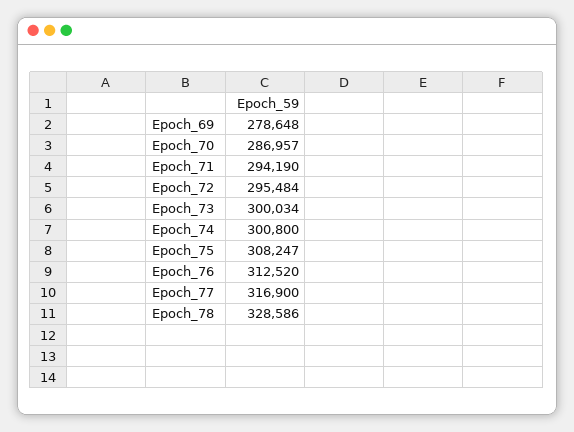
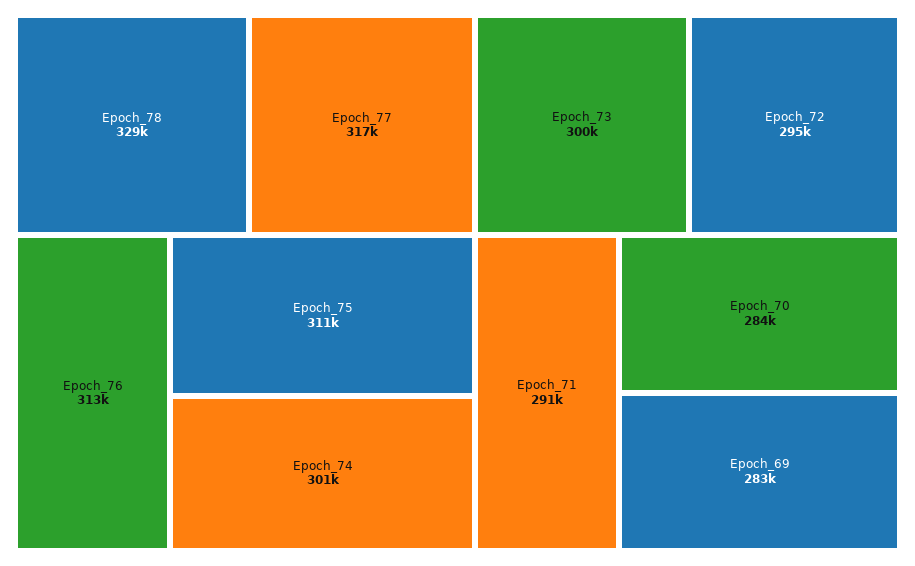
  {
-   "Epoch_69": 278648,
+   "Epoch_69": 283000,
-   "Epoch_70": 286957,
+   "Epoch_70": 284000,
-   "Epoch_71": 294190,
+   "Epoch_71": 291000,
    "Epoch_72": 295484,
    "Epoch_73": 300034,
    "Epoch_74": 300800,
-   "Epoch_75": 308247,
+   "Epoch_75": 311000,
    "Epoch_76": 312520,
    "Epoch_77": 316900,
    "Epoch_78": 328586
  }

